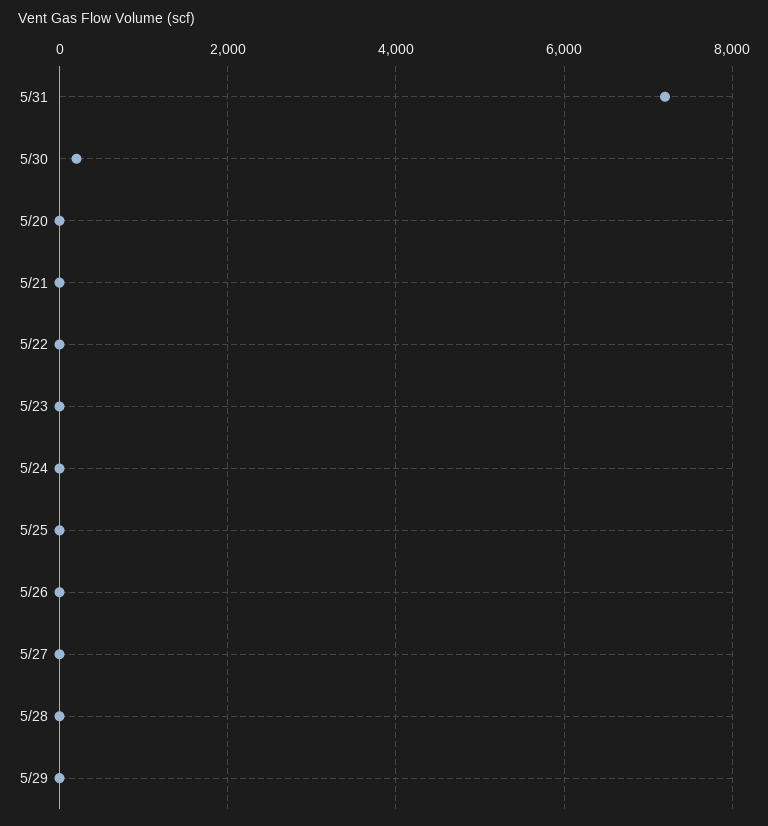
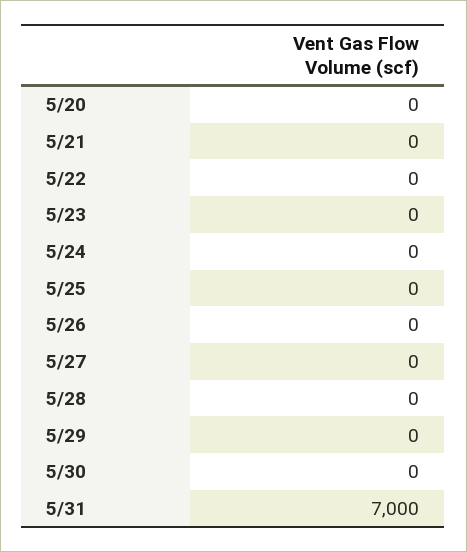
  {
-   "5/31": 7200,
+   "5/31": 7000,
-   "5/30": 200,
+   "5/30": 0,
    "5/20": 0,
    "5/21": 0,
    "5/22": 0,
    "5/23": 0,
    "5/24": 0,
    "5/25": 0,
    "5/26": 0,
    "5/27": 0,
    "5/28": 0,
    "5/29": 0
  }

